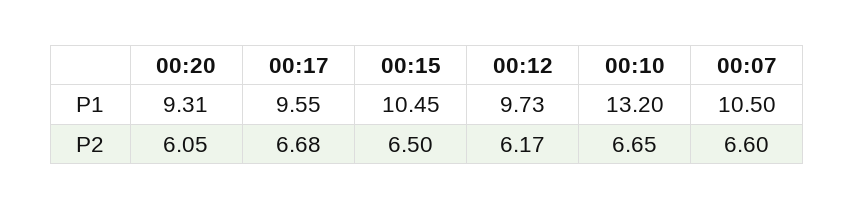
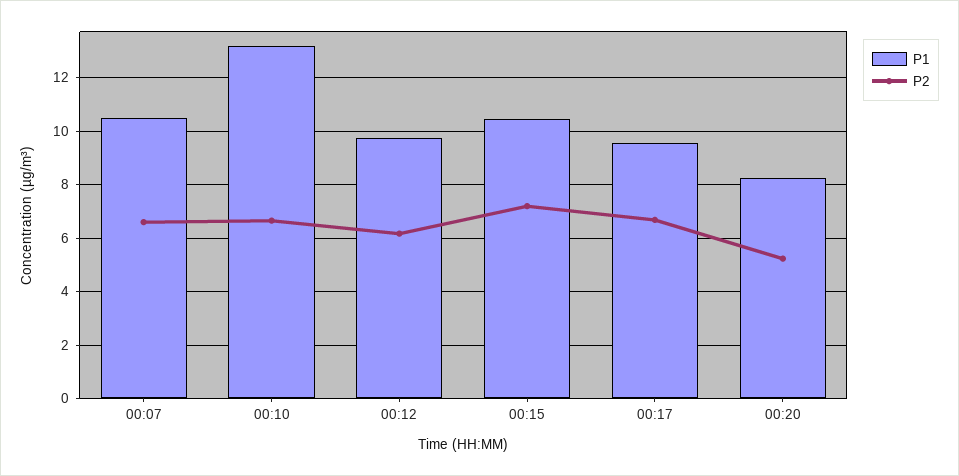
  {
    "P1": {
-     "00:20": 9.31,
+     "00:20": 8.25,
      "00:17": 9.55,
      "00:15": 10.45,
      "00:12": 9.73,
      "00:10": 13.2,
      "00:07": 10.5
    },
    "P2": {
-     "00:20": 6.05,
+     "00:20": 5.25,
      "00:17": 6.68,
-     "00:15": 6.5,
+     "00:15": 7.25,
      "00:12": 6.17,
      "00:10": 6.65,
      "00:07": 6.6
    }
  }

